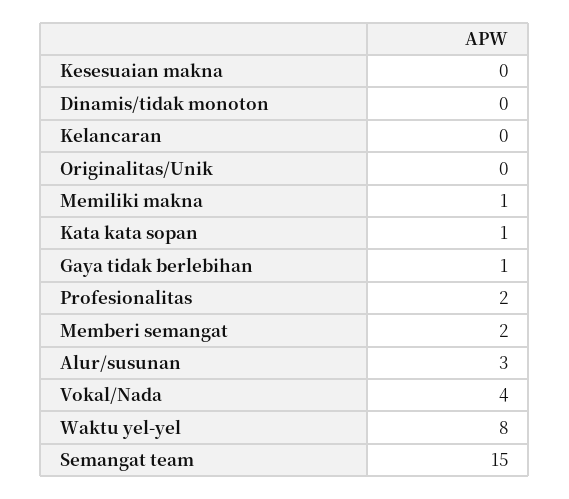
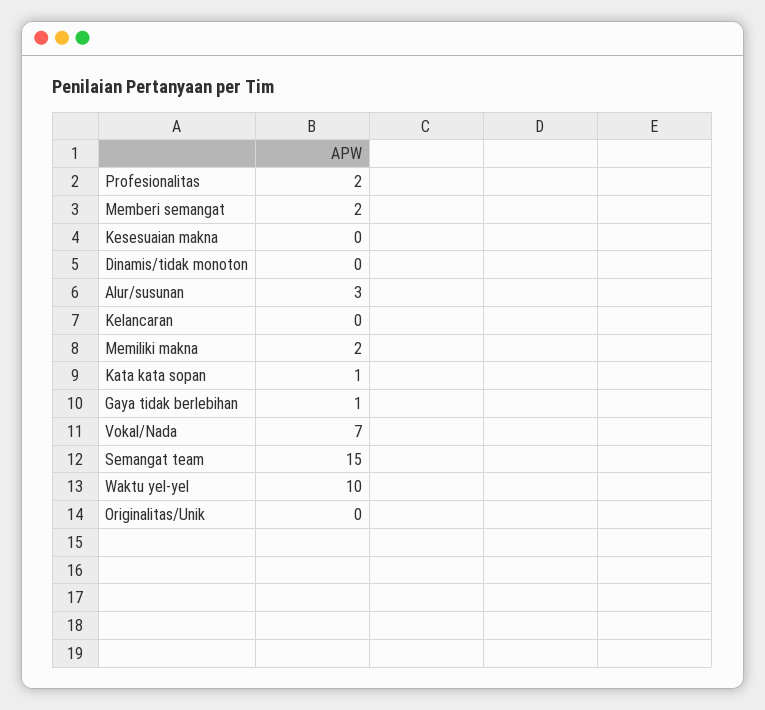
  {
    "Kesesuaian makna": 0,
    "Dinamis/tidak monoton": 0,
    "Kelancaran": 0,
    "Originalitas/Unik": 0,
-   "Memiliki makna": 1,
+   "Memiliki makna": 2,
    "Kata kata sopan": 1,
    "Gaya tidak berlebihan": 1,
    "Profesionalitas": 2,
    "Memberi semangat": 2,
    "Alur/susunan": 3,
-   "Vokal/Nada": 4,
+   "Vokal/Nada": 7,
-   "Waktu yel-yel": 8,
+   "Waktu yel-yel": 10,
    "Semangat team": 15
  }

